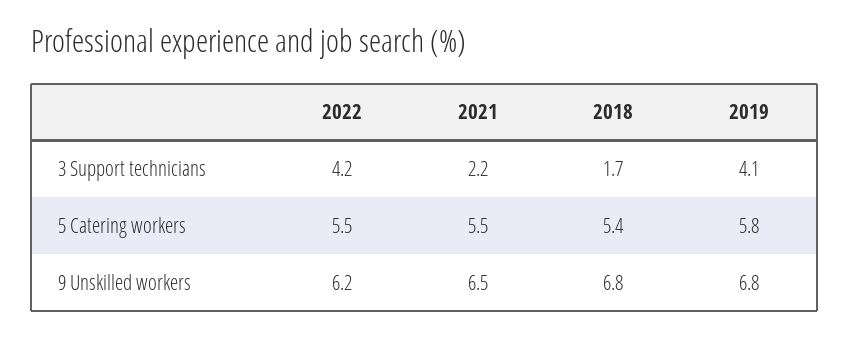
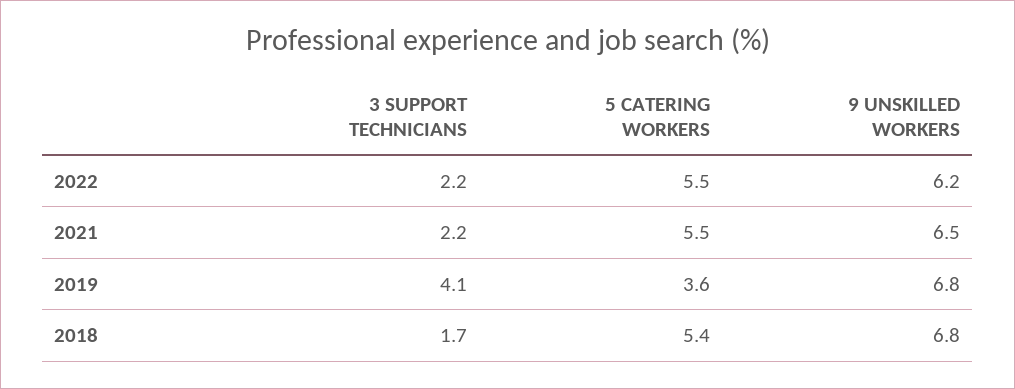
  {
    "2022": {
-     "3 Support technicians": 4.2,
+     "3 Support technicians": 2.2,
      "5 Catering workers": 5.5,
      "9 Unskilled workers": 6.2
    },
    "2021": {
      "3 Support technicians": 2.2,
      "5 Catering workers": 5.5,
      "9 Unskilled workers": 6.5
    },
    "2018": {
      "3 Support technicians": 1.7,
      "5 Catering workers": 5.4,
      "9 Unskilled workers": 6.8
    },
    "2019": {
      "3 Support technicians": 4.1,
-     "5 Catering workers": 5.8,
+     "5 Catering workers": 3.6,
      "9 Unskilled workers": 6.8
    }
  }

